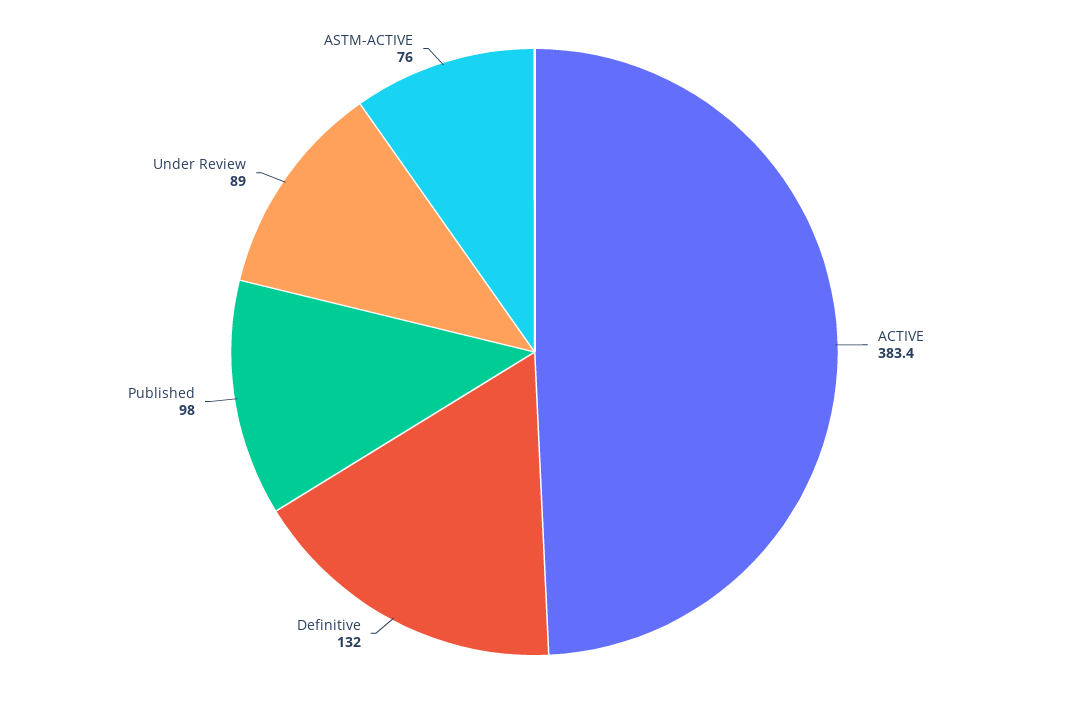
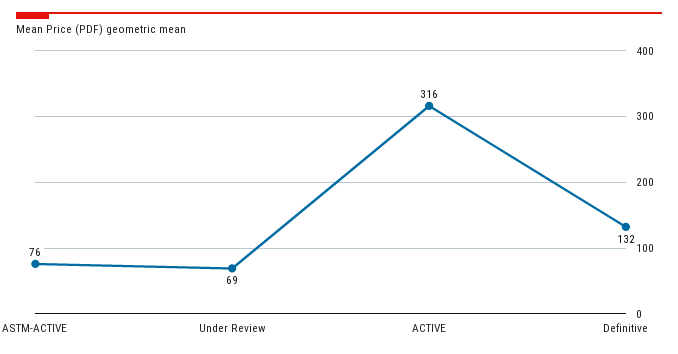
  {
-   "ACTIVE": 383.4,
+   "ACTIVE": 316,
    "Definitive": 132,
-   "Published": 98,
-   "Under Review": 89,
+   "Under Review": 69,
    "ASTM-ACTIVE": 76
  }

